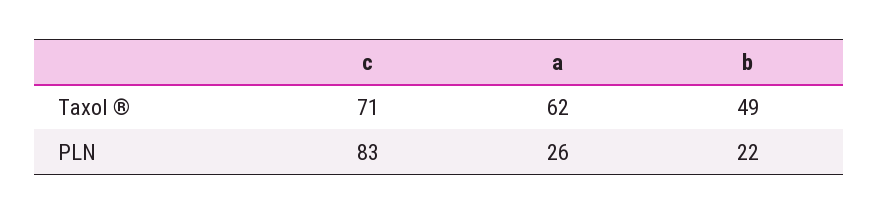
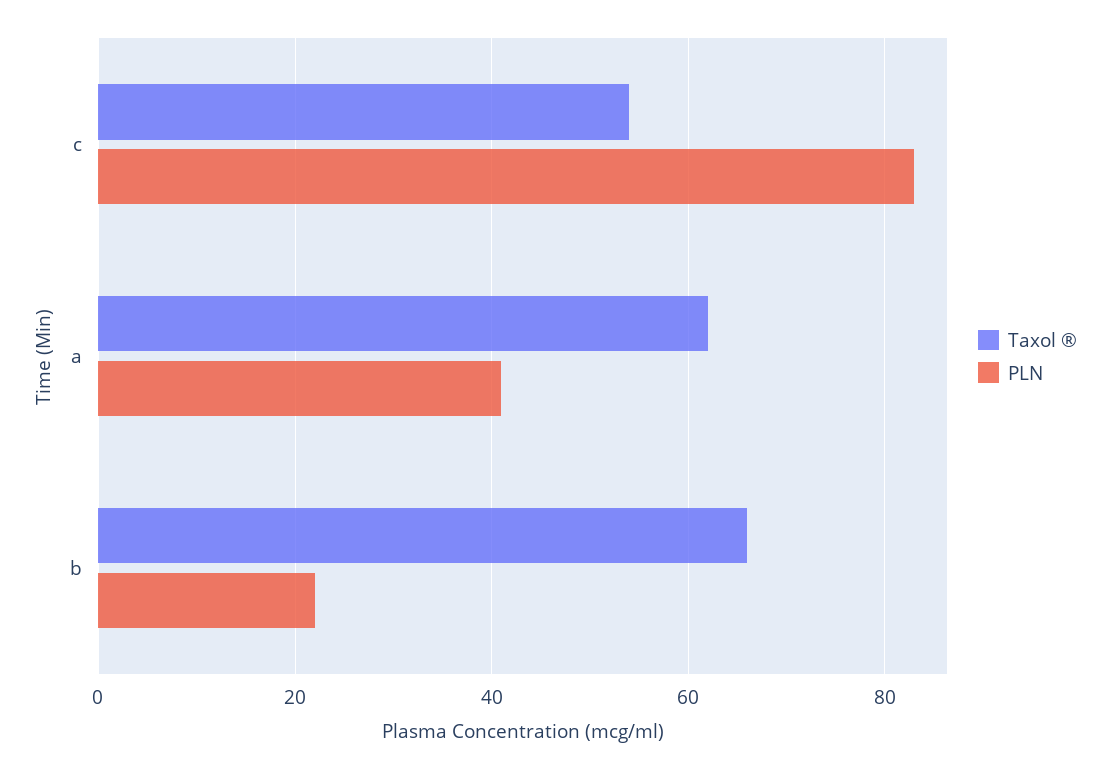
  {
    "Taxol ®": {
-     "c": 71,
+     "c": 55,
      "a": 62,
-     "b": 49
+     "b": 65
    },
    "PLN": {
      "c": 83,
-     "a": 26,
+     "a": 40,
      "b": 22
    }
  }

